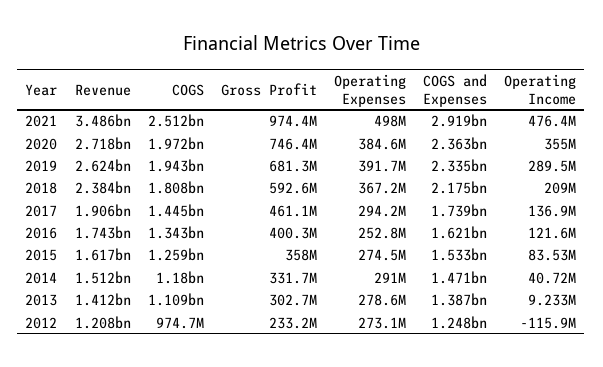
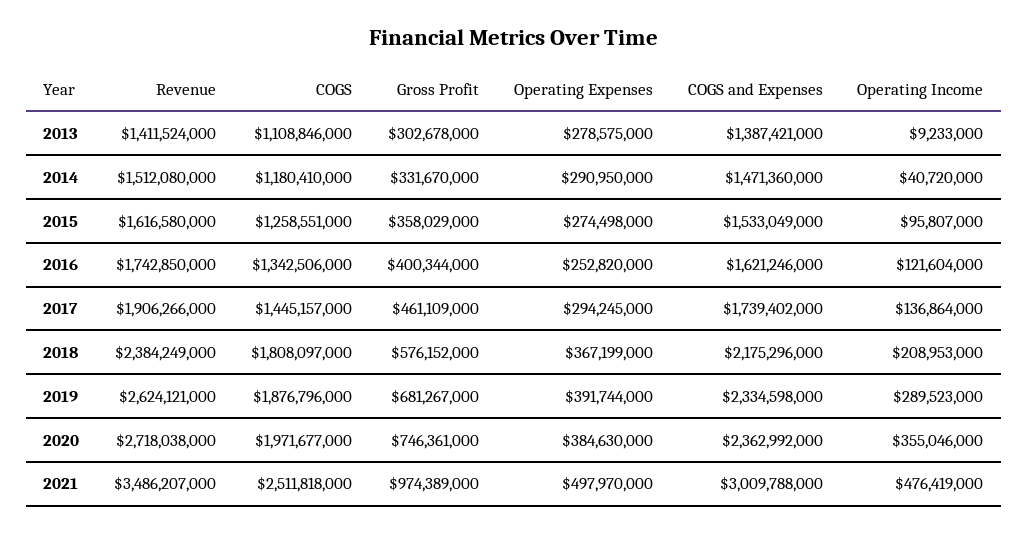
  {
    "Revenue": {
      "2021": 3486207000,
      "2020": 2718038000,
      "2019": 2624121000,
      "2018": 2384249000,
      "2017": 1906266000,
      "2016": 1742850000,
      "2015": 1616580000,
      "2014": 1512080000,
-     "2013": 1411524000,
+     "2013": 1411524000
-     "2012": 1208000000
    },
    "COGS": {
      "2021": 2511818000,
      "2020": 1971677000,
-     "2019": 1943000000,
+     "2019": 1876796000,
      "2018": 1808097000,
      "2017": 1445157000,
      "2016": 1342506000,
      "2015": 1258551000,
      "2014": 1180410000,
-     "2013": 1108846000,
+     "2013": 1108846000
-     "2012": 974700000
    },
    "Gross Profit": {
      "2021": 974389000,
      "2020": 746361000,
      "2019": 681267000,
-     "2018": 592600000,
+     "2018": 576152000,
      "2017": 461109000,
      "2016": 400344000,
      "2015": 358029000,
      "2014": 331670000,
-     "2013": 302678000,
+     "2013": 302678000
-     "2012": 233200000
    },
    "Operating Expenses": {
      "2021": 497970000,
      "2020": 384630000,
      "2019": 391744000,
      "2018": 367199000,
      "2017": 294245000,
      "2016": 252820000,
      "2015": 274498000,
      "2014": 290950000,
-     "2013": 278575000,
+     "2013": 278575000
-     "2012": 273100000
    },
    "COGS and Expenses": {
-     "2021": 2919000000,
+     "2021": 3009788000,
      "2020": 2362992000,
      "2019": 2334598000,
      "2018": 2175296000,
      "2017": 1739402000,
      "2016": 1621246000,
      "2015": 1533049000,
      "2014": 1471360000,
-     "2013": 1387421000,
+     "2013": 1387421000
-     "2012": 1248000000
    },
    "Operating Income": {
      "2021": 476419000,
      "2020": 355046000,
      "2019": 289523000,
      "2018": 208953000,
      "2017": 136864000,
      "2016": 121604000,
-     "2015": 83530000,
+     "2015": 95807000,
      "2014": 40720000,
-     "2013": 9233000,
+     "2013": 9233000
-     "2012": -115900000
    }
  }

